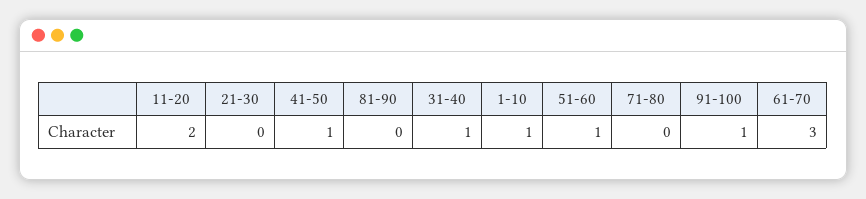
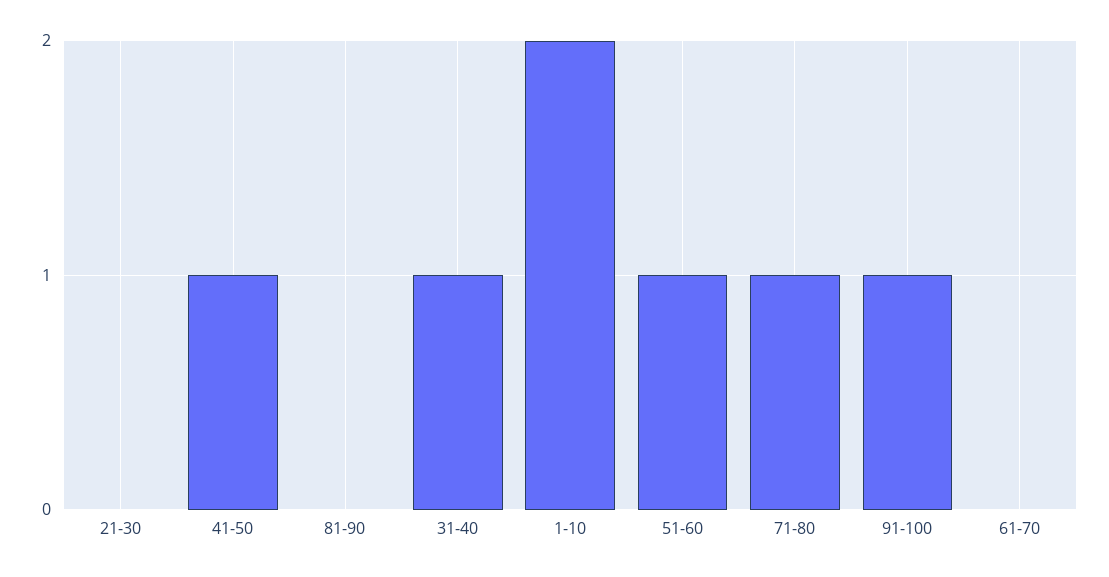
  {
-   "11-20": 2,
    "21-30": 0,
    "41-50": 1,
    "81-90": 0,
    "31-40": 1,
-   "1-10": 1,
+   "1-10": 2,
    "51-60": 1,
-   "71-80": 0,
+   "71-80": 1,
    "91-100": 1,
-   "61-70": 3
+   "61-70": 0
  }

